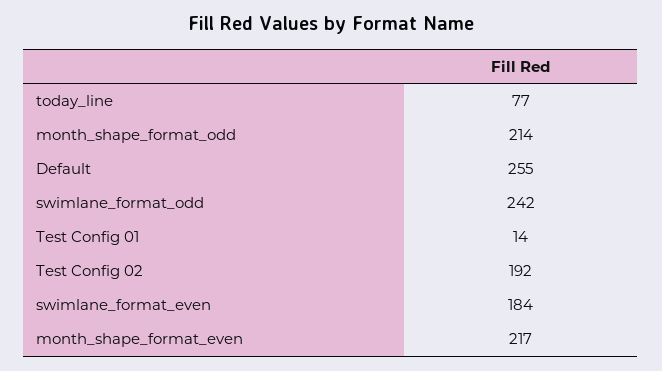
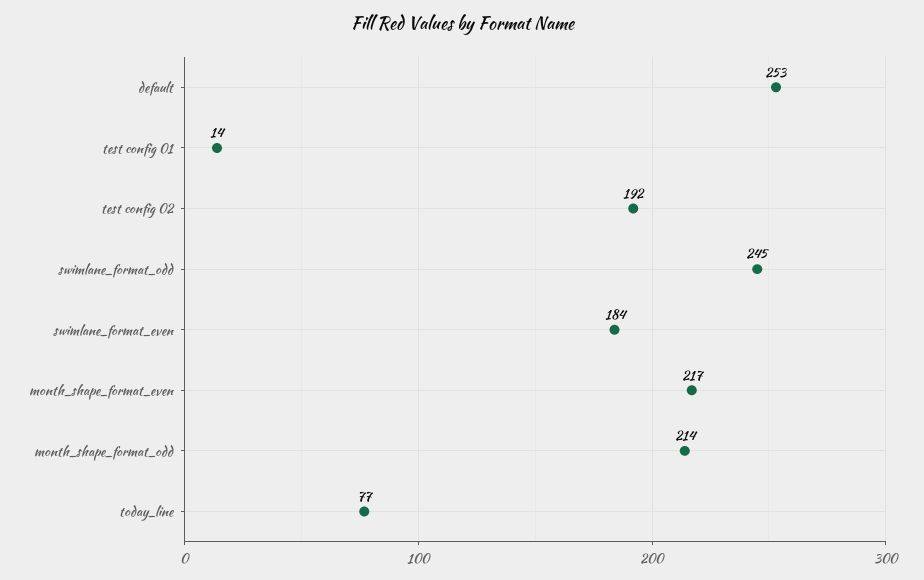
  {
    "today_line": 77,
    "month_shape_format_odd": 214,
-   "Default": 255,
+   "Default": 253,
-   "swimlane_format_odd": 242,
+   "swimlane_format_odd": 245,
    "Test Config 01": 14,
    "Test Config 02": 192,
    "swimlane_format_even": 184,
    "month_shape_format_even": 217
  }

